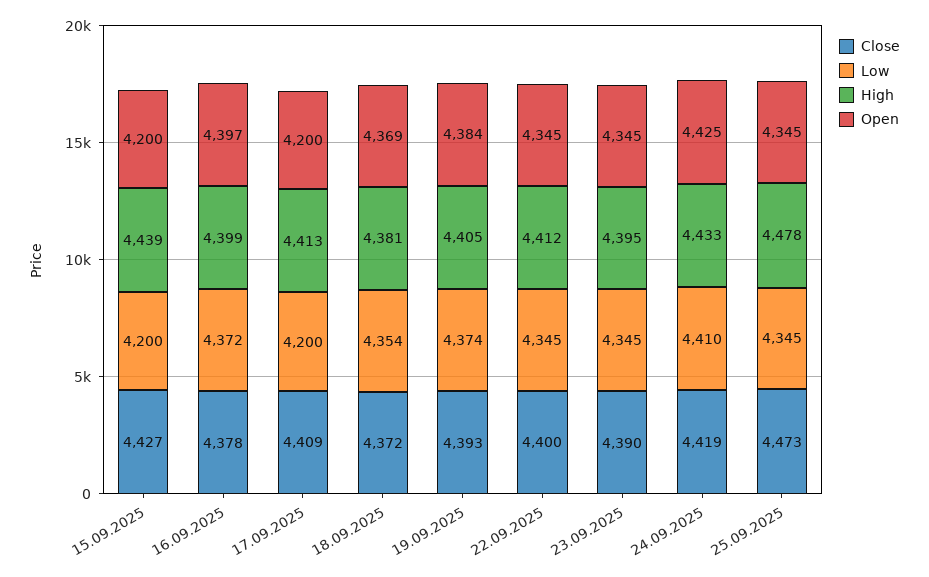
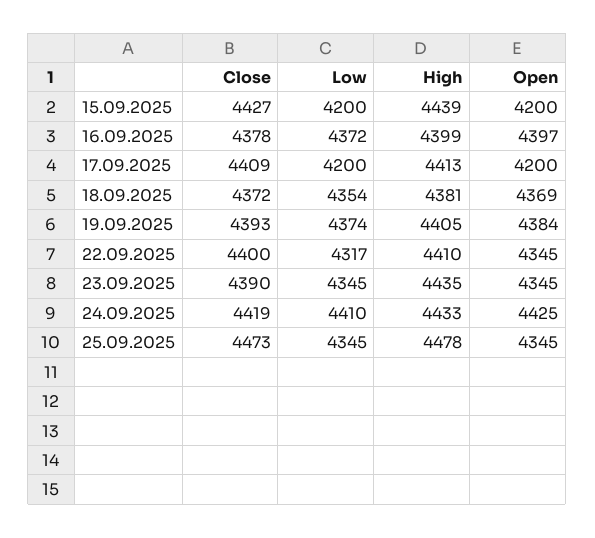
  {
    "Close": {
      "15.09.2025": 4427,
      "16.09.2025": 4378,
      "17.09.2025": 4409,
      "18.09.2025": 4372,
      "19.09.2025": 4393,
      "22.09.2025": 4400,
      "23.09.2025": 4390,
      "24.09.2025": 4419,
      "25.09.2025": 4473
    },
    "Low": {
      "15.09.2025": 4200,
      "16.09.2025": 4372,
      "17.09.2025": 4200,
      "18.09.2025": 4354,
      "19.09.2025": 4374,
-     "22.09.2025": 4345,
+     "22.09.2025": 4317,
      "23.09.2025": 4345,
      "24.09.2025": 4410,
      "25.09.2025": 4345
    },
    "High": {
      "15.09.2025": 4439,
      "16.09.2025": 4399,
      "17.09.2025": 4413,
      "18.09.2025": 4381,
      "19.09.2025": 4405,
-     "22.09.2025": 4412,
+     "22.09.2025": 4410,
-     "23.09.2025": 4395,
+     "23.09.2025": 4435,
      "24.09.2025": 4433,
      "25.09.2025": 4478
    },
    "Open": {
      "15.09.2025": 4200,
      "16.09.2025": 4397,
      "17.09.2025": 4200,
      "18.09.2025": 4369,
      "19.09.2025": 4384,
      "22.09.2025": 4345,
      "23.09.2025": 4345,
      "24.09.2025": 4425,
      "25.09.2025": 4345
    }
  }

